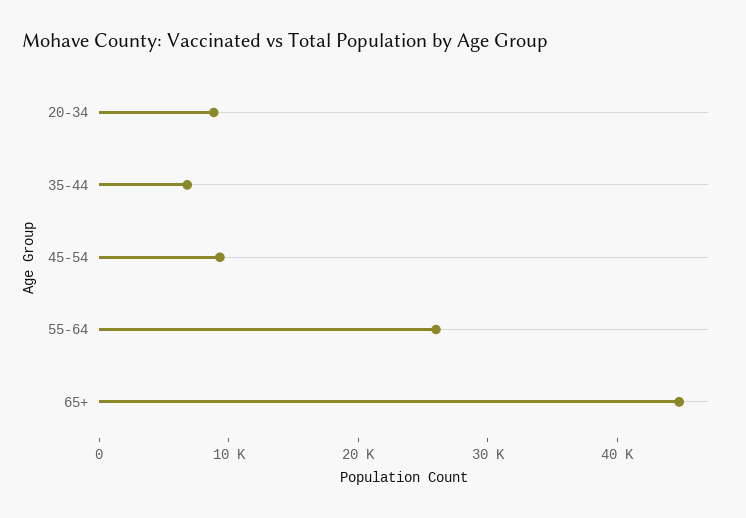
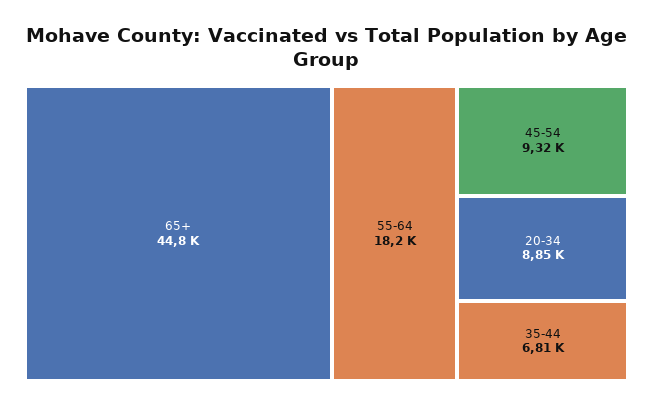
  {
    "20-34": 8850,
    "35-44": 6810,
    "45-54": 9320,
-   "55-64": 26000,
+   "55-64": 18200,
    "65+": 44800
  }

